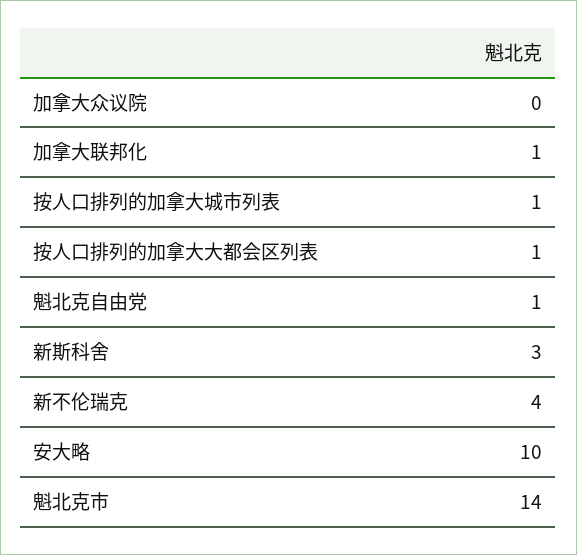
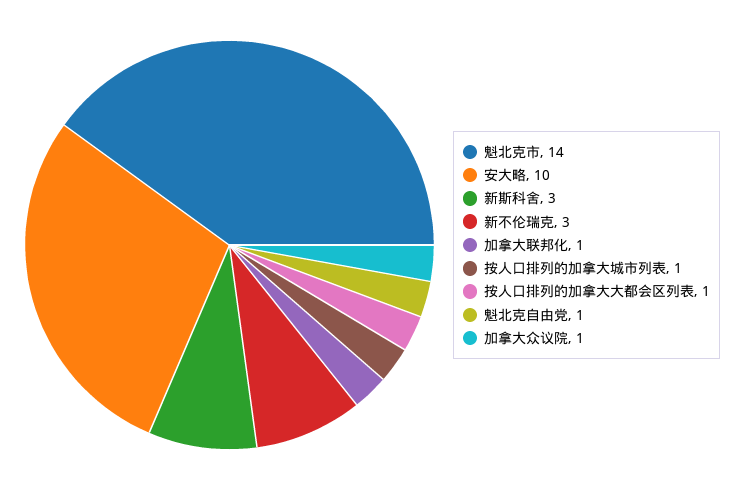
  {
-   "加拿大众议院": 0,
+   "加拿大众议院": 1,
    "加拿大联邦化": 1,
    "按人口排列的加拿大城市列表": 1,
    "按人口排列的加拿大大都会区列表": 1,
    "魁北克自由党": 1,
    "新斯科舍": 3,
-   "新不伦瑞克": 4,
+   "新不伦瑞克": 3,
    "安大略": 10,
    "魁北克市": 14
  }

